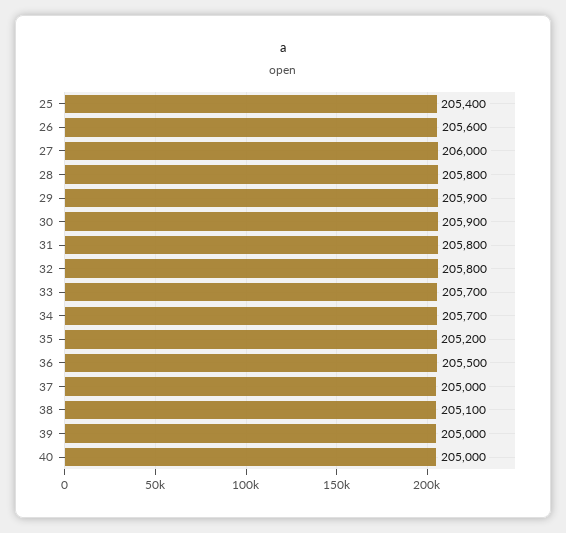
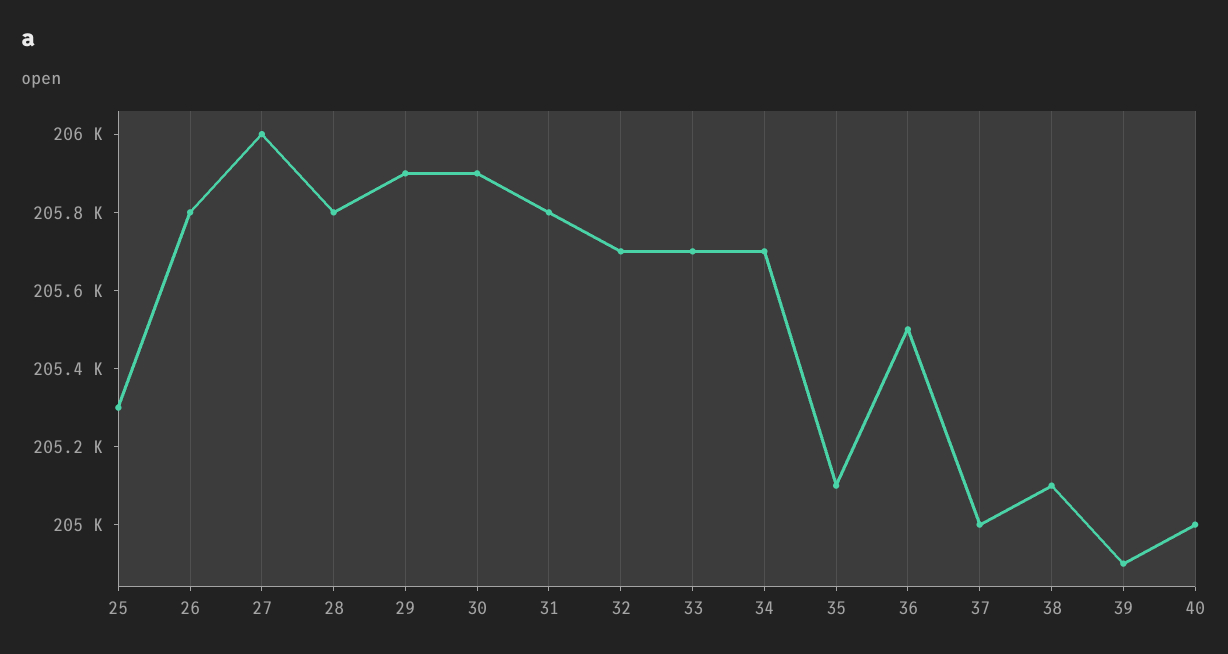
  {
-   "25": 205400,
+   "25": 205300,
-   "26": 205600,
+   "26": 205800,
    "27": 206000,
    "28": 205800,
    "29": 205900,
    "30": 205900,
    "31": 205800,
-   "32": 205800,
+   "32": 205700,
    "33": 205700,
    "34": 205700,
-   "35": 205200,
+   "35": 205100,
    "36": 205500,
    "37": 205000,
    "38": 205100,
-   "39": 205000,
+   "39": 204900,
    "40": 205000
  }

